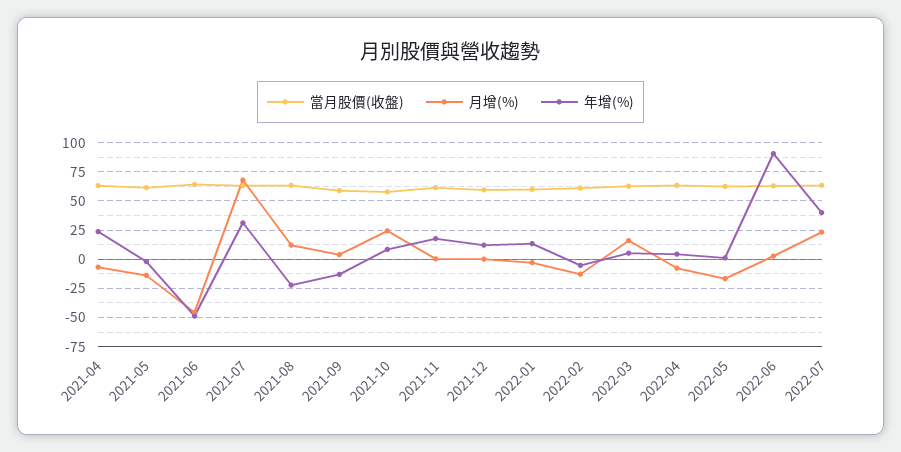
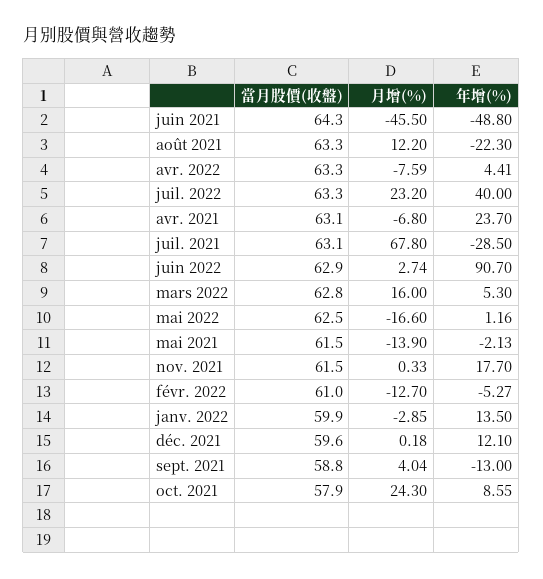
  {
    "當月股價(收盤)": {
      "2021-04": 63.1,
      "2021-05": 61.5,
      "2021-06": 64.3,
      "2021-07": 63.1,
      "2021-08": 63.3,
      "2021-09": 58.8,
      "2021-10": 57.9,
      "2021-11": 61.5,
      "2021-12": 59.6,
      "2022-01": 59.9,
      "2022-02": 61,
      "2022-03": 62.8,
      "2022-04": 63.3,
      "2022-05": 62.5,
      "2022-06": 62.9,
      "2022-07": 63.3
    },
    "月增(%)": {
      "2021-04": -6.8,
      "2021-05": -13.9,
      "2021-06": -45.5,
      "2021-07": 67.8,
      "2021-08": 12.2,
      "2021-09": 4.04,
      "2021-10": 24.3,
      "2021-11": 0.33,
      "2021-12": 0.18,
      "2022-01": -2.85,
      "2022-02": -12.7,
      "2022-03": 16,
      "2022-04": -7.59,
      "2022-05": -16.6,
      "2022-06": 2.74,
      "2022-07": 23.2
    },
    "年增(%)": {
      "2021-04": 23.7,
      "2021-05": -2.13,
      "2021-06": -48.8,
-     "2021-07": 25,
+     "2021-07": -28.5,
      "2021-08": -22.3,
      "2021-09": -13,
      "2021-10": 8.55,
      "2021-11": 17.7,
      "2021-12": 12.1,
      "2022-01": 13.5,
      "2022-02": -5.27,
      "2022-03": 5.3,
      "2022-04": 4.41,
      "2022-05": 1.16,
      "2022-06": 90.7,
      "2022-07": 40
    }
  }

